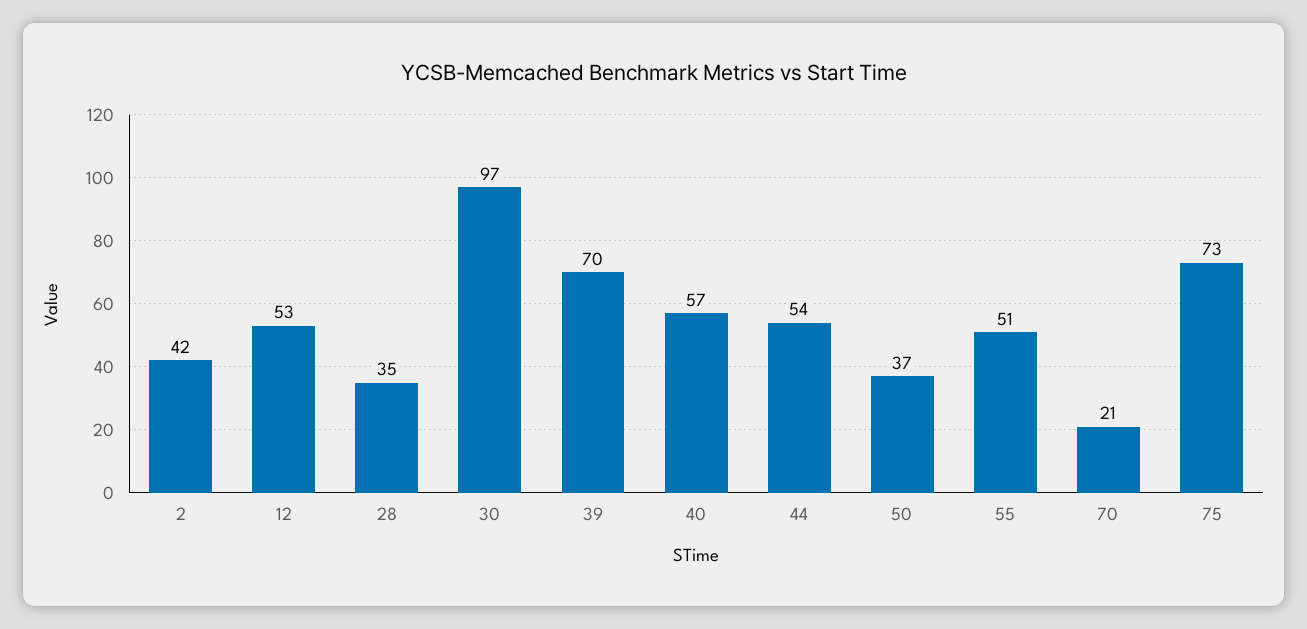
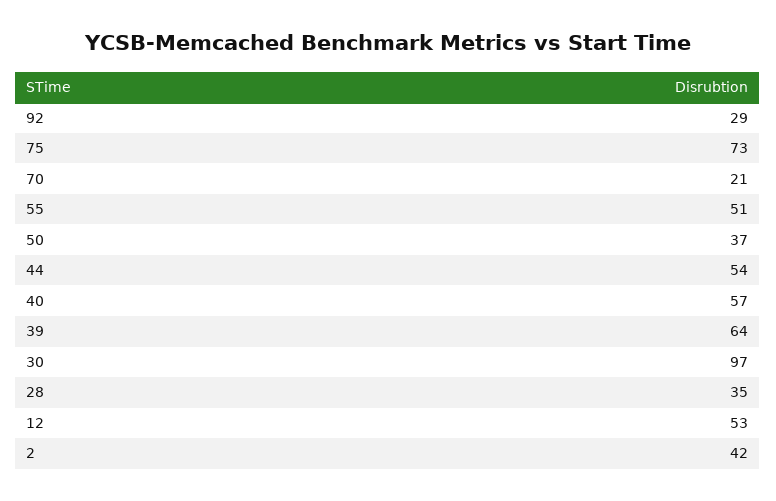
  {
    "2": 42,
    "12": 53,
    "28": 35,
    "30": 97,
-   "39": 70,
+   "39": 64,
    "40": 57,
    "44": 54,
    "50": 37,
    "55": 51,
    "70": 21,
-   "75": 73
+   "75": 73,
+   "92": 29
  }

